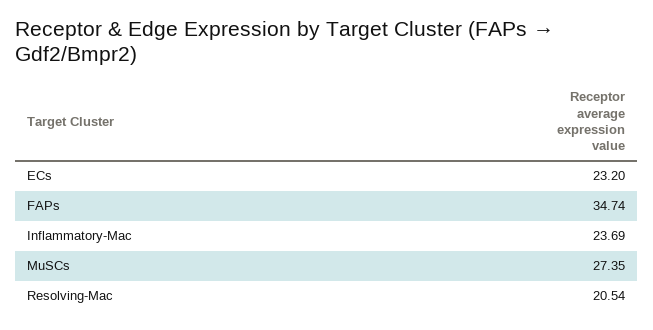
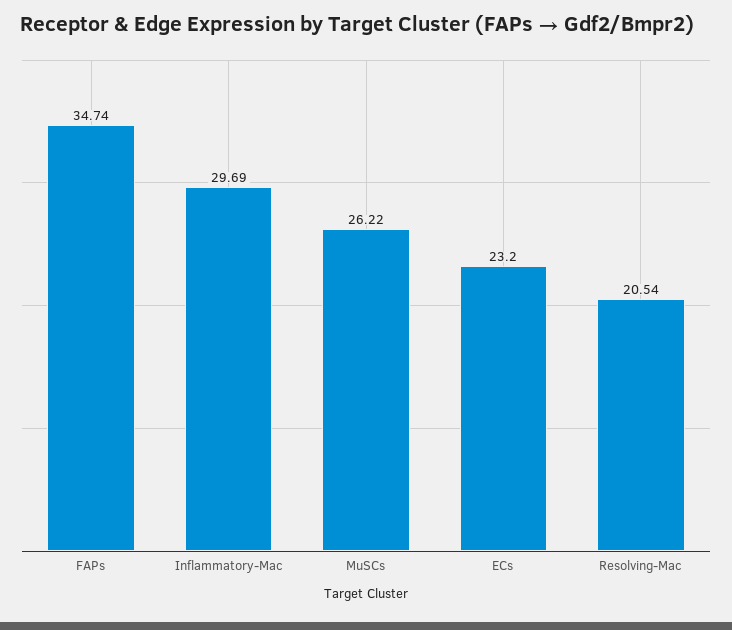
  {
    "ECs": 23.2,
    "FAPs": 34.74,
-   "Inflammatory-Mac": 23.69,
+   "Inflammatory-Mac": 29.69,
-   "MuSCs": 27.35,
+   "MuSCs": 26.22,
    "Resolving-Mac": 20.54
  }

